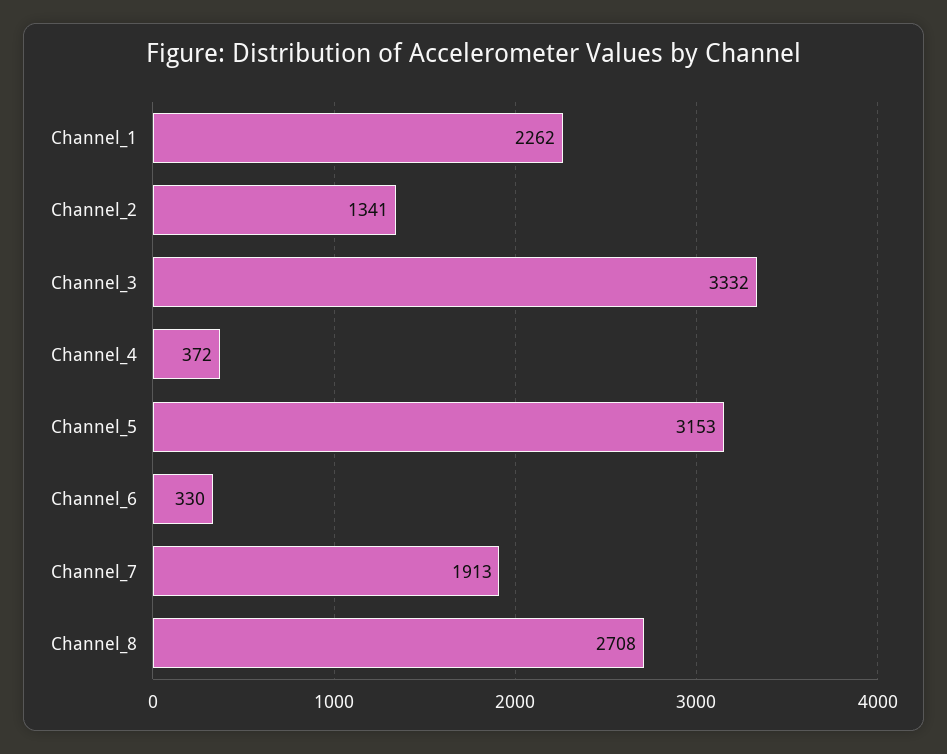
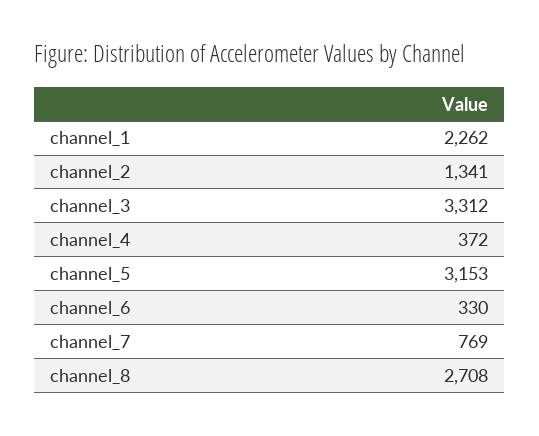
  {
    "Channel_1": 2262,
    "Channel_2": 1341,
-   "Channel_3": 3332,
+   "Channel_3": 3312,
    "Channel_4": 372,
    "Channel_5": 3153,
    "Channel_6": 330,
-   "Channel_7": 1913,
+   "Channel_7": 769,
    "Channel_8": 2708
  }

